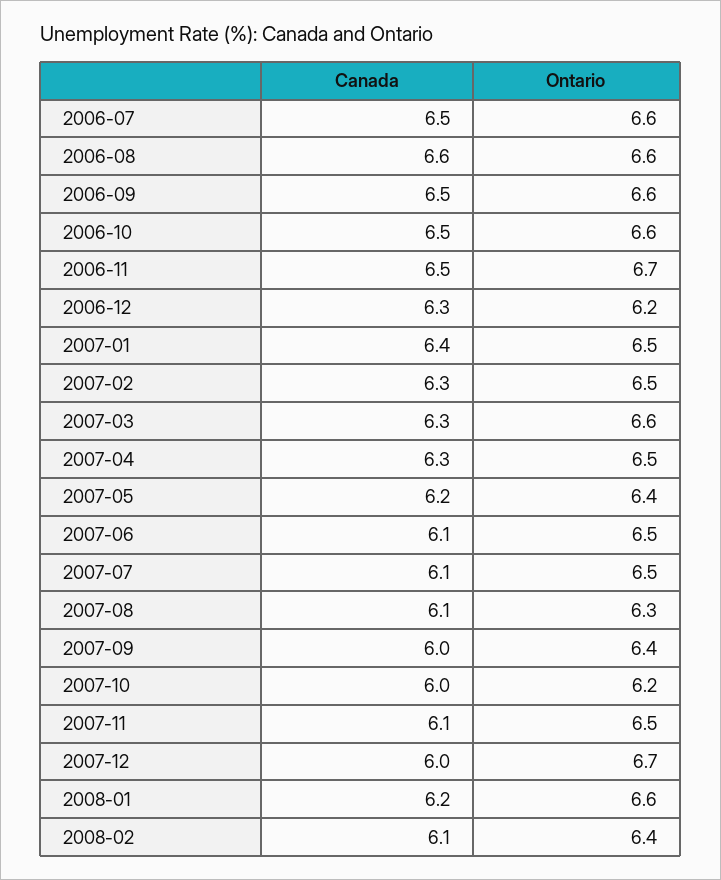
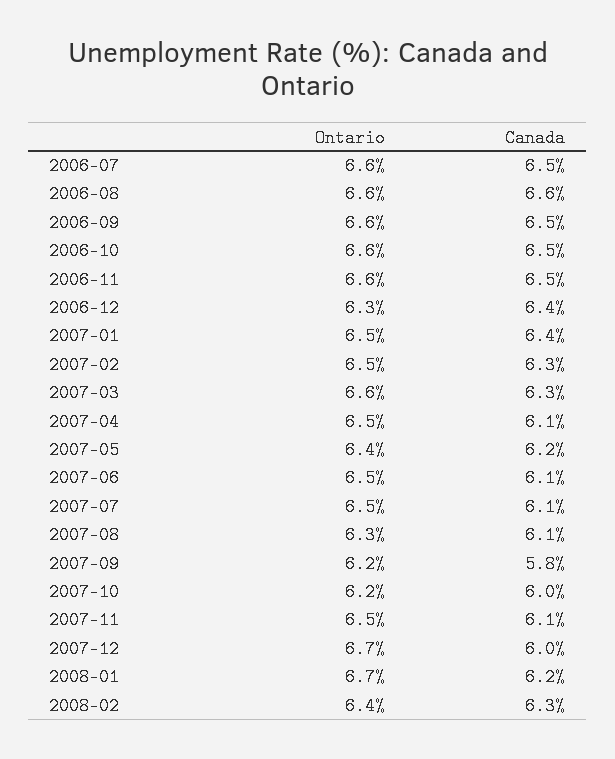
  {
    "Canada": {
      "2006-07": 6.5,
      "2006-08": 6.6,
      "2006-09": 6.5,
      "2006-10": 6.5,
      "2006-11": 6.5,
-     "2006-12": 6.3,
+     "2006-12": 6.4,
      "2007-01": 6.4,
      "2007-02": 6.3,
      "2007-03": 6.3,
-     "2007-04": 6.3,
+     "2007-04": 6.1,
      "2007-05": 6.2,
      "2007-06": 6.1,
      "2007-07": 6.1,
      "2007-08": 6.1,
-     "2007-09": 6,
+     "2007-09": 5.8,
      "2007-10": 6,
      "2007-11": 6.1,
      "2007-12": 6,
      "2008-01": 6.2,
-     "2008-02": 6.1
+     "2008-02": 6.3
    },
    "Ontario": {
      "2006-07": 6.6,
      "2006-08": 6.6,
      "2006-09": 6.6,
      "2006-10": 6.6,
-     "2006-11": 6.7,
+     "2006-11": 6.6,
-     "2006-12": 6.2,
+     "2006-12": 6.3,
      "2007-01": 6.5,
      "2007-02": 6.5,
      "2007-03": 6.6,
      "2007-04": 6.5,
      "2007-05": 6.4,
      "2007-06": 6.5,
      "2007-07": 6.5,
      "2007-08": 6.3,
-     "2007-09": 6.4,
+     "2007-09": 6.2,
      "2007-10": 6.2,
      "2007-11": 6.5,
      "2007-12": 6.7,
-     "2008-01": 6.6,
+     "2008-01": 6.7,
      "2008-02": 6.4
    }
  }

